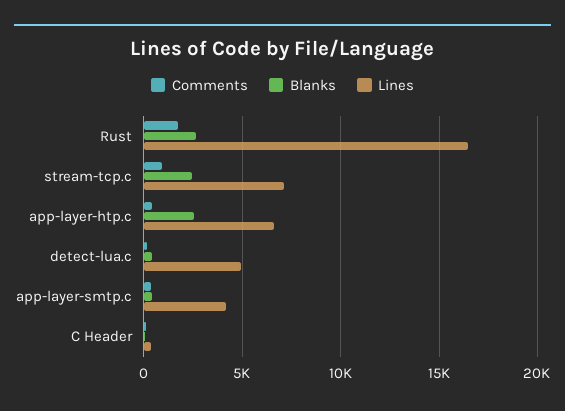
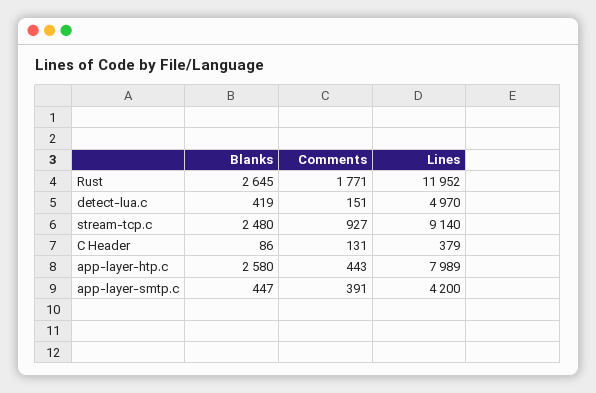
  {
    "Comments": {
      "Rust": 1771,
      "stream-tcp.c": 927,
      "app-layer-htp.c": 443,
      "detect-lua.c": 151,
      "app-layer-smtp.c": 391,
      "C Header": 131
    },
    "Blanks": {
      "Rust": 2645,
      "stream-tcp.c": 2480,
      "app-layer-htp.c": 2580,
      "detect-lua.c": 419,
      "app-layer-smtp.c": 447,
      "C Header": 86
    },
    "Lines": {
-     "Rust": 16500,
+     "Rust": 11952,
-     "stream-tcp.c": 7000,
+     "stream-tcp.c": 9140,
-     "app-layer-htp.c": 6500,
+     "app-layer-htp.c": 7989,
      "detect-lua.c": 4970,
      "app-layer-smtp.c": 4200,
      "C Header": 379
    }
  }

